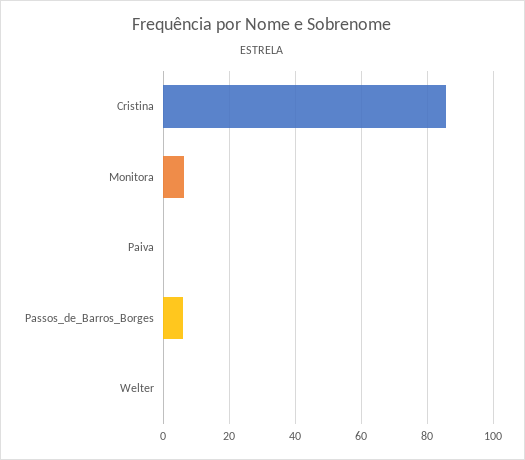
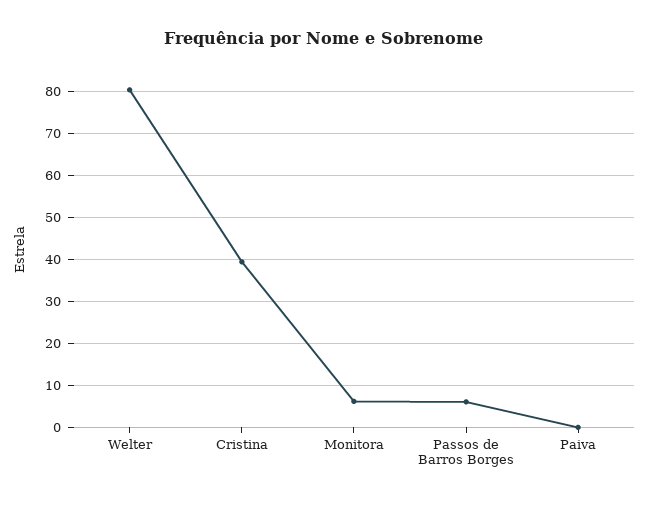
  {
-   "Cristina": 86,
+   "Cristina": 40,
    "Monitora": 6,
    "Paiva": 0,
    "Passos_de_Barros_Borges": 6,
-   "Welter": 0
+   "Welter": 80
  }

